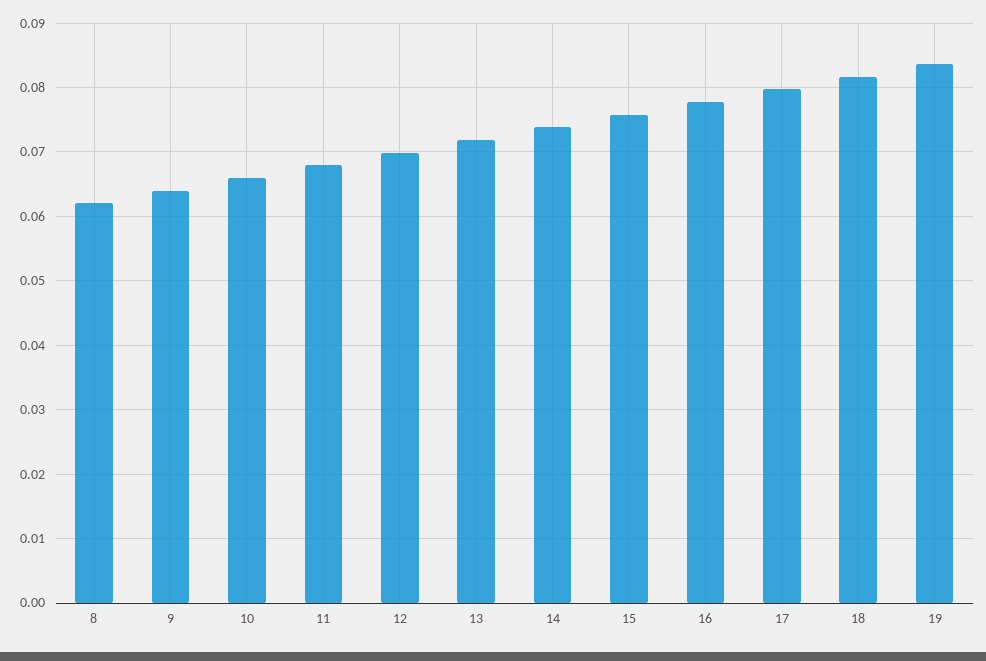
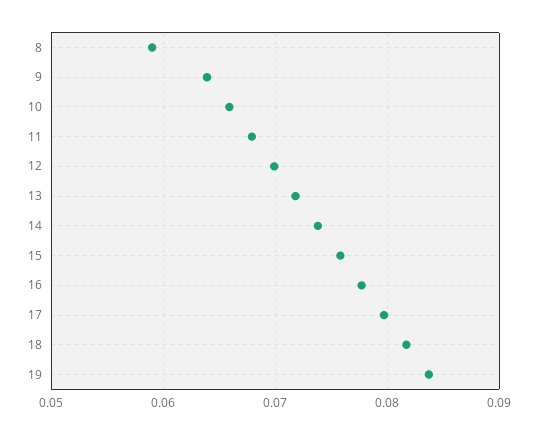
  {
-   "8": 0.062,
+   "8": 0.059,
    "9": 0.064,
    "10": 0.066,
    "11": 0.068,
    "12": 0.07,
    "13": 0.072,
    "14": 0.074,
    "15": 0.076,
    "16": 0.078,
    "17": 0.08,
    "18": 0.082,
    "19": 0.084
  }

